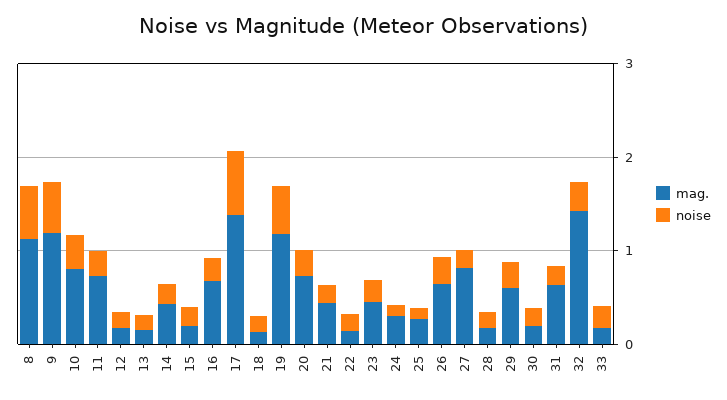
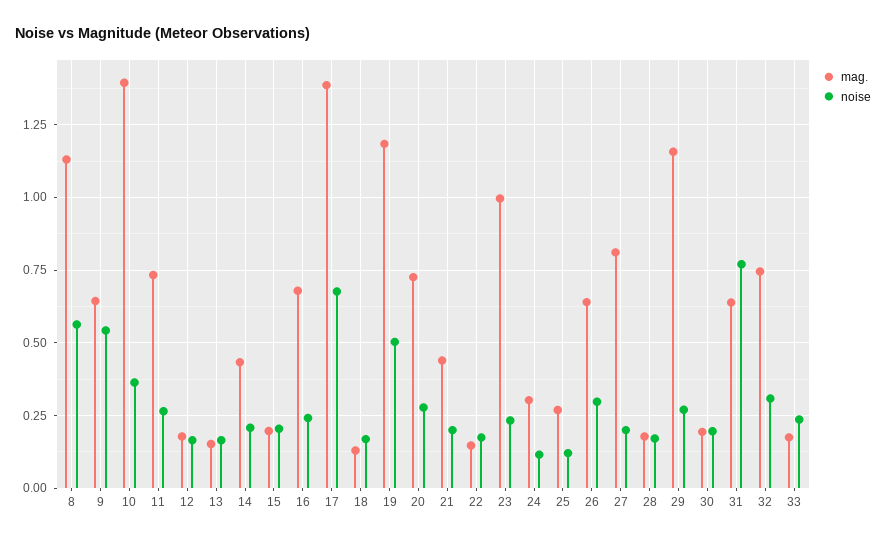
  {
    "mag.": {
      "8": 1.125,
-     "9": 1.2,
+     "9": 0.65,
-     "10": 0.8,
+     "10": 1.4,
      "11": 0.725,
      "12": 0.175,
      "13": 0.15,
      "14": 0.425,
      "15": 0.2,
      "16": 0.675,
      "17": 1.375,
      "18": 0.125,
      "19": 1.175,
      "20": 0.725,
      "21": 0.45,
      "22": 0.15,
-     "23": 0.4,
+     "23": 1,
      "24": 0.3,
      "25": 0.275,
      "26": 0.65,
      "27": 0.8,
      "28": 0.175,
-     "29": 0.6,
+     "29": 1.15,
      "30": 0.2,
      "31": 0.65,
-     "32": 1.4,
+     "32": 0.75,
      "33": 0.175
    },
    "noise": {
      "8": 0.575,
      "9": 0.55,
      "10": 0.375,
      "11": 0.275,
      "12": 0.175,
      "13": 0.175,
      "14": 0.2,
      "15": 0.2,
      "16": 0.25,
      "17": 0.675,
      "18": 0.175,
      "19": 0.5,
      "20": 0.275,
      "21": 0.2,
      "22": 0.175,
      "23": 0.225,
      "24": 0.125,
      "25": 0.125,
      "26": 0.3,
      "27": 0.2,
      "28": 0.175,
      "29": 0.275,
      "30": 0.2,
-     "31": 0.2,
+     "31": 0.775,
      "32": 0.3,
      "33": 0.225
    }
  }

